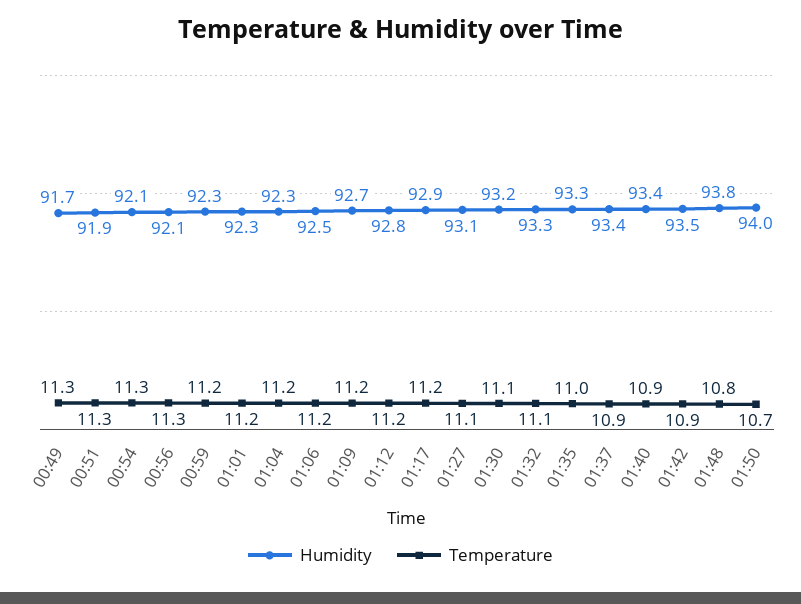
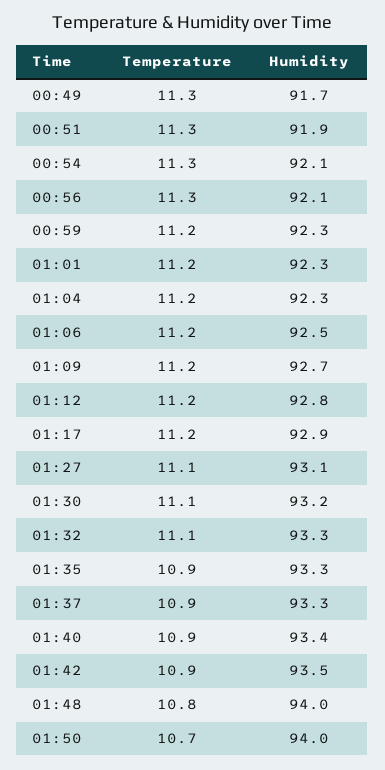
  {
    "Humidity": {
      "00:49": 91.7,
      "00:51": 91.9,
      "00:54": 92.1,
      "00:56": 92.1,
      "00:59": 92.3,
      "01:01": 92.3,
      "01:04": 92.3,
      "01:06": 92.5,
      "01:09": 92.7,
      "01:12": 92.8,
      "01:17": 92.9,
      "01:27": 93.1,
      "01:30": 93.2,
      "01:32": 93.3,
      "01:35": 93.3,
-     "01:37": 93.4,
+     "01:37": 93.3,
      "01:40": 93.4,
      "01:42": 93.5,
-     "01:48": 93.8,
+     "01:48": 94,
      "01:50": 94
    },
    "Temperature": {
      "00:49": 11.3,
      "00:51": 11.3,
      "00:54": 11.3,
      "00:56": 11.3,
      "00:59": 11.2,
      "01:01": 11.2,
      "01:04": 11.2,
      "01:06": 11.2,
      "01:09": 11.2,
      "01:12": 11.2,
      "01:17": 11.2,
      "01:27": 11.1,
      "01:30": 11.1,
      "01:32": 11.1,
-     "01:35": 11,
+     "01:35": 10.9,
      "01:37": 10.9,
      "01:40": 10.9,
      "01:42": 10.9,
      "01:48": 10.8,
      "01:50": 10.7
    }
  }

